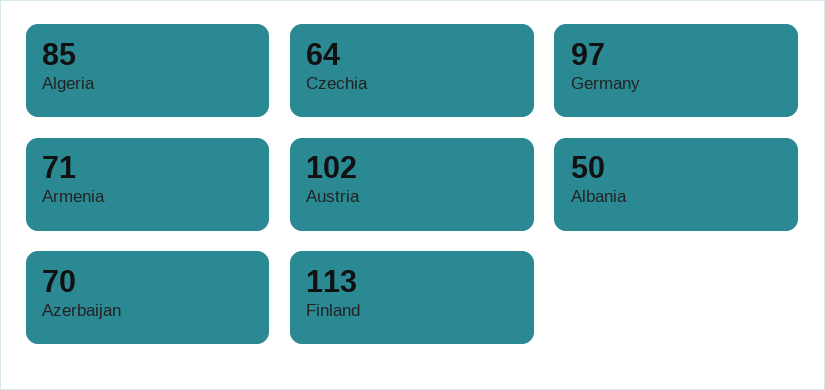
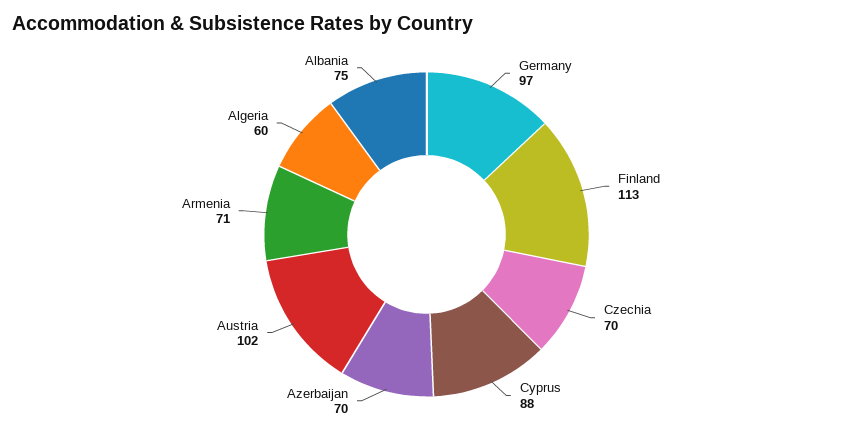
  {
-   "Algeria": 85,
+   "Algeria": 60,
-   "Czechia": 64,
+   "Czechia": 70,
    "Germany": 97,
    "Armenia": 71,
    "Austria": 102,
-   "Albania": 50,
+   "Albania": 75,
    "Azerbaijan": 70,
-   "Finland": 113
+   "Finland": 113,
+   "Cyprus": 88
  }

